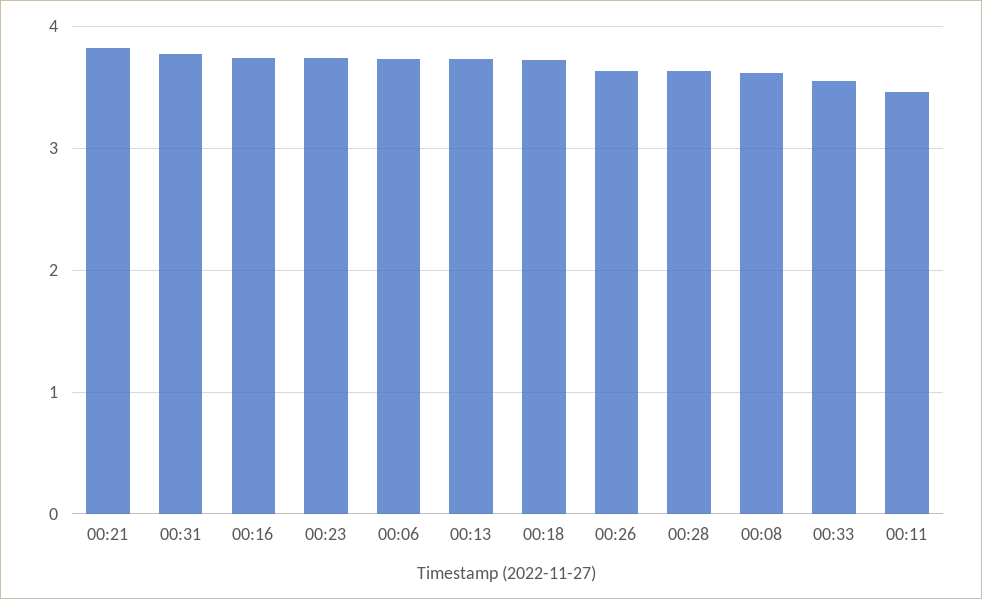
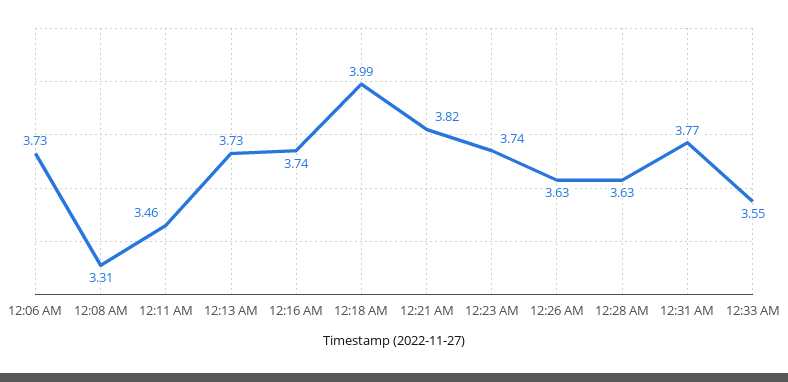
  {
    "00:21": 3.82,
    "00:31": 3.77,
    "00:16": 3.74,
    "00:23": 3.74,
    "00:06": 3.73,
    "00:13": 3.73,
-   "00:18": 3.7,
+   "00:18": 3.99,
    "00:26": 3.63,
    "00:28": 3.63,
-   "00:08": 3.6,
+   "00:08": 3.31,
    "00:33": 3.55,
    "00:11": 3.46
  }

